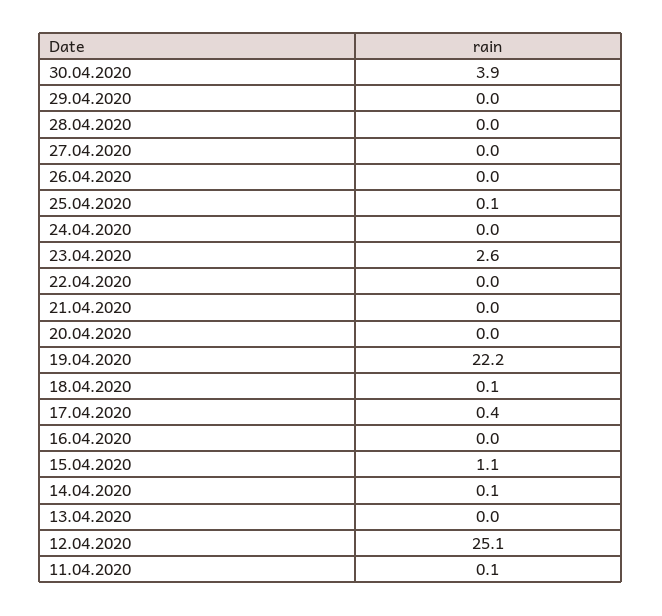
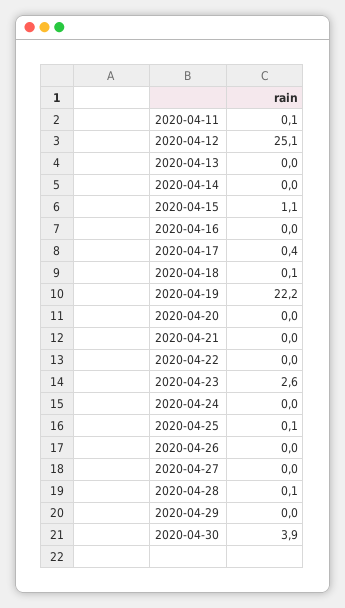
  {
    "30.04.2020": 3.9,
    "29.04.2020": 0,
-   "28.04.2020": 0,
+   "28.04.2020": 0.1,
    "27.04.2020": 0,
    "26.04.2020": 0,
    "25.04.2020": 0.1,
    "24.04.2020": 0,
    "23.04.2020": 2.6,
    "22.04.2020": 0,
    "21.04.2020": 0,
    "20.04.2020": 0,
    "19.04.2020": 22.2,
    "18.04.2020": 0.1,
    "17.04.2020": 0.4,
    "16.04.2020": 0,
    "15.04.2020": 1.1,
-   "14.04.2020": 0.1,
+   "14.04.2020": 0,
    "13.04.2020": 0,
    "12.04.2020": 25.1,
    "11.04.2020": 0.1
  }

